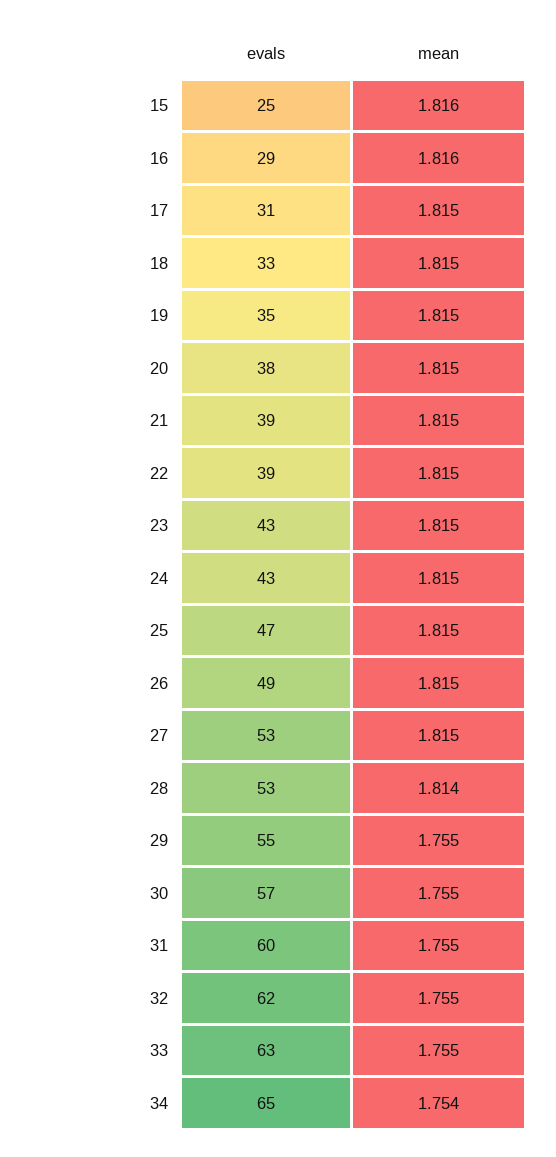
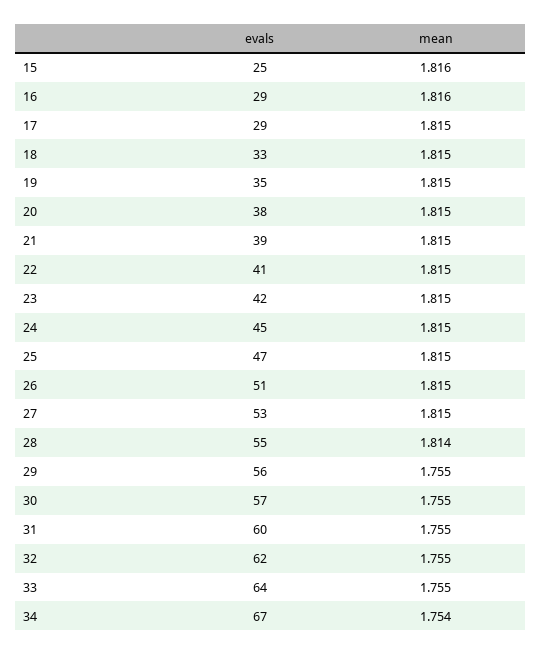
  {
    "evals": {
      "15": 25,
      "16": 29,
-     "17": 31,
+     "17": 29,
      "18": 33,
      "19": 35,
      "20": 38,
      "21": 39,
-     "22": 39,
+     "22": 41,
-     "23": 43,
+     "23": 42,
-     "24": 43,
+     "24": 45,
      "25": 47,
-     "26": 49,
+     "26": 51,
      "27": 53,
-     "28": 53,
+     "28": 55,
-     "29": 55,
+     "29": 56,
      "30": 57,
      "31": 60,
      "32": 62,
-     "33": 63,
+     "33": 64,
-     "34": 65
+     "34": 67
    },
    "mean": {
      "15": 1.816,
      "16": 1.816,
      "17": 1.815,
      "18": 1.815,
      "19": 1.815,
      "20": 1.815,
      "21": 1.815,
      "22": 1.815,
      "23": 1.815,
      "24": 1.815,
      "25": 1.815,
      "26": 1.815,
      "27": 1.815,
      "28": 1.814,
      "29": 1.755,
      "30": 1.755,
      "31": 1.755,
      "32": 1.755,
      "33": 1.755,
      "34": 1.754
    }
  }

